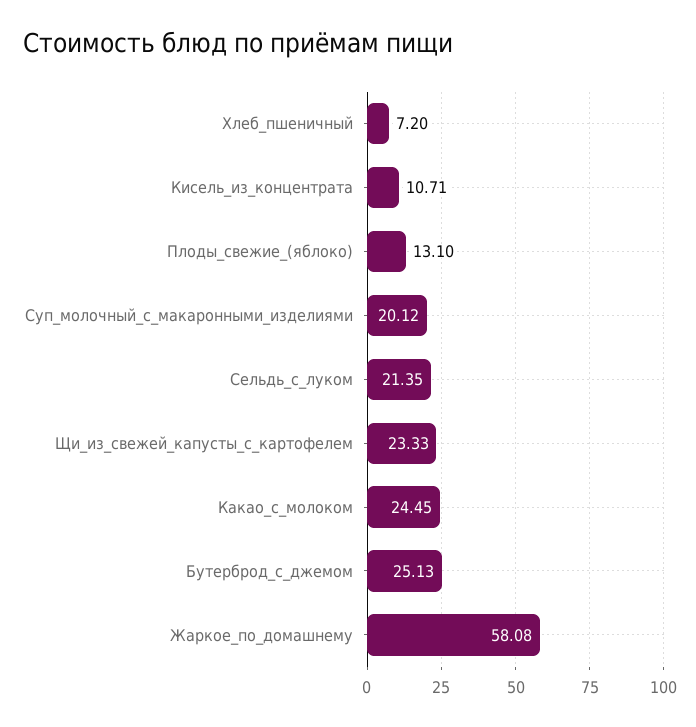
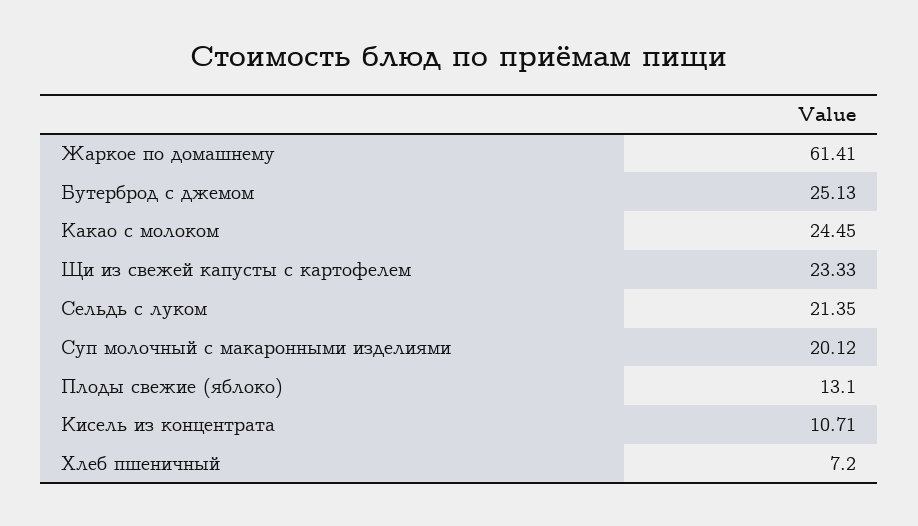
  {
    "Хлеб_пшеничный": 7.2,
    "Кисель_из_концентрата": 10.71,
    "Плоды_свежие_(яблоко)": 13.1,
    "Суп_молочный_с_макаронными_изделиями": 20.12,
    "Сельдь_с_луком": 21.35,
    "Щи_из_свежей_капусты_с_картофелем": 23.33,
    "Какао_с_молоком": 24.45,
    "Бутерброд_с_джемом": 25.13,
-   "Жаркое_по_домашнему": 58.08
+   "Жаркое_по_домашнему": 61.41
  }

